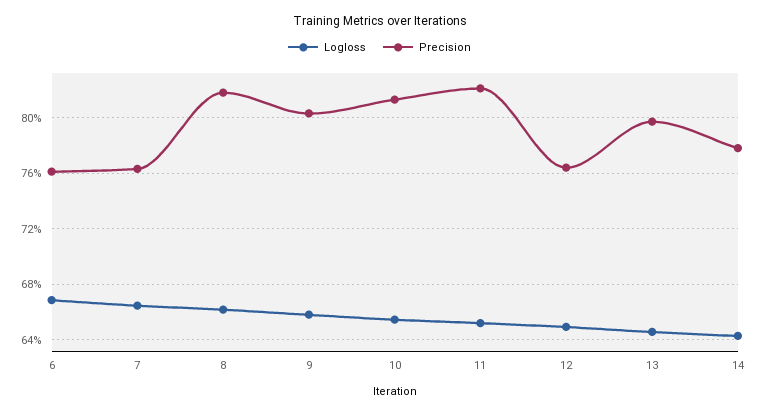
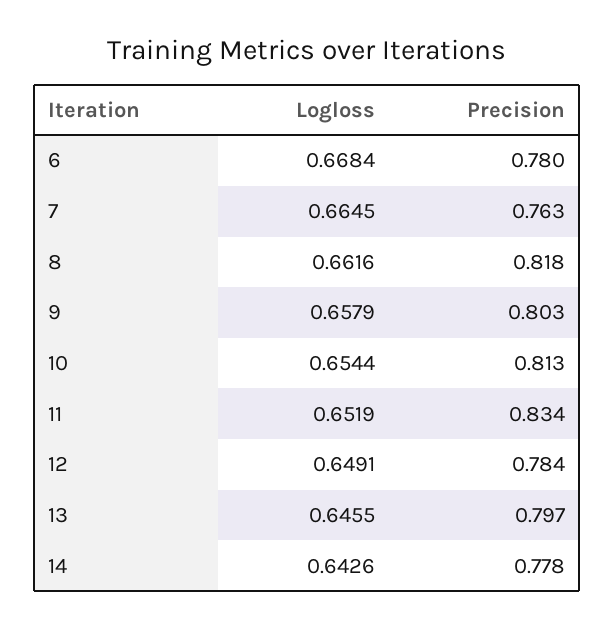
  {
    "Logloss": {
      "6": 0.6684,
      "7": 0.6645,
      "8": 0.6616,
      "9": 0.6579,
      "10": 0.6544,
      "11": 0.6519,
      "12": 0.6491,
      "13": 0.6455,
      "14": 0.6426
    },
    "Precision": {
-     "6": 0.76,
+     "6": 0.78,
      "7": 0.763,
      "8": 0.818,
      "9": 0.803,
      "10": 0.813,
-     "11": 0.82,
+     "11": 0.834,
-     "12": 0.765,
+     "12": 0.784,
      "13": 0.797,
      "14": 0.778
    }
  }

